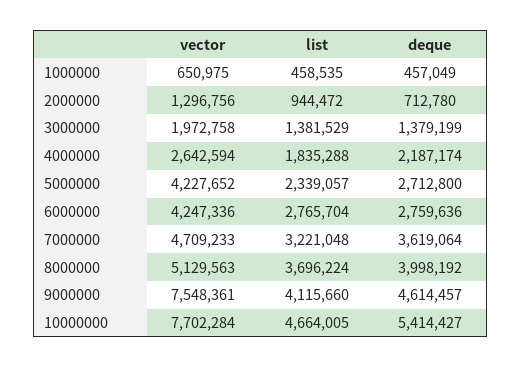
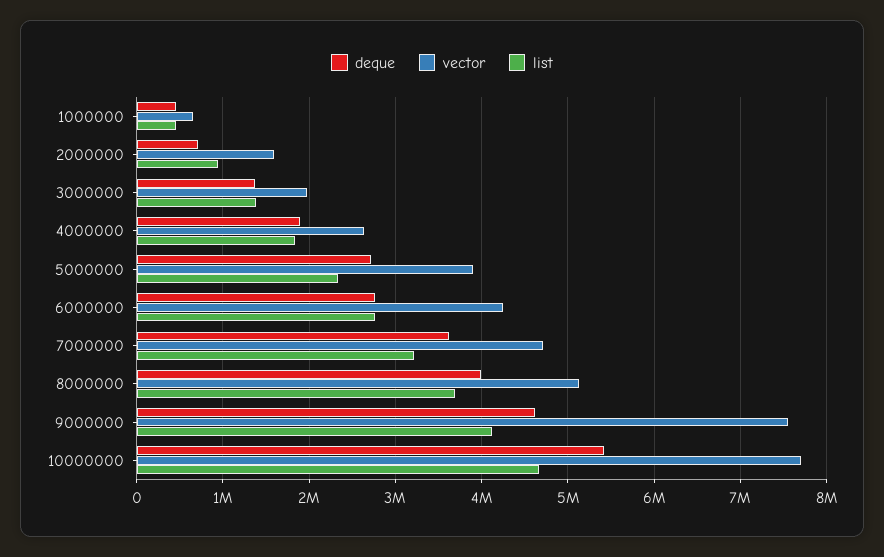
  {
    "vector": {
      "1000000": 650975,
-     "2000000": 1296756,
+     "2000000": 1600000,
      "3000000": 1972758,
      "4000000": 2642594,
-     "5000000": 4227652,
+     "5000000": 3900000,
      "6000000": 4247336,
      "7000000": 4709233,
      "8000000": 5129563,
      "9000000": 7548361,
      "10000000": 7702284
    },
    "list": {
      "1000000": 458535,
      "2000000": 944472,
      "3000000": 1381529,
      "4000000": 1835288,
      "5000000": 2339057,
      "6000000": 2765704,
      "7000000": 3221048,
      "8000000": 3696224,
      "9000000": 4115660,
      "10000000": 4664005
    },
    "deque": {
      "1000000": 457049,
      "2000000": 712780,
      "3000000": 1379199,
-     "4000000": 2187174,
+     "4000000": 1900000,
      "5000000": 2712800,
      "6000000": 2759636,
      "7000000": 3619064,
      "8000000": 3998192,
      "9000000": 4614457,
      "10000000": 5414427
    }
  }

